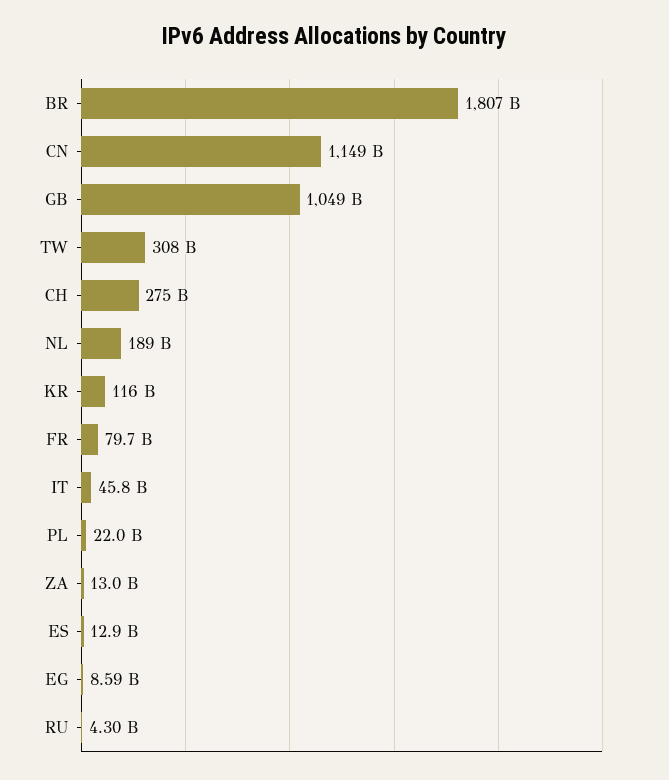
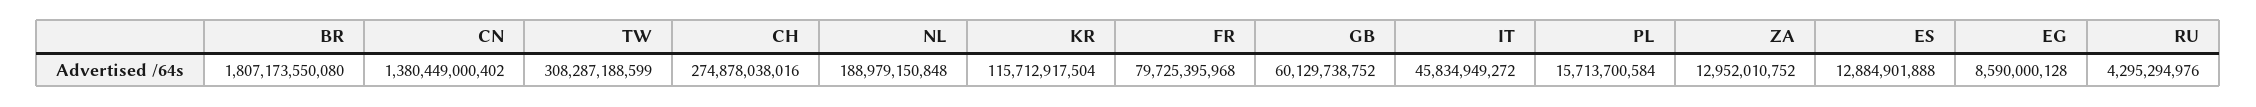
  {
    "BR": 1807173550080,
-   "CN": 1149000000000,
+   "CN": 1380449000402,
-   "GB": 1049000000000,
+   "GB": 60129738752,
    "TW": 308287188599,
    "CH": 274878038016,
    "NL": 188979150848,
    "KR": 115712917504,
    "FR": 79725395968,
    "IT": 45834949272,
-   "PL": 22000000000,
+   "PL": 15713700584,
    "ZA": 12952010752,
    "ES": 12884901888,
    "EG": 8590000128,
    "RU": 4295294976
  }

